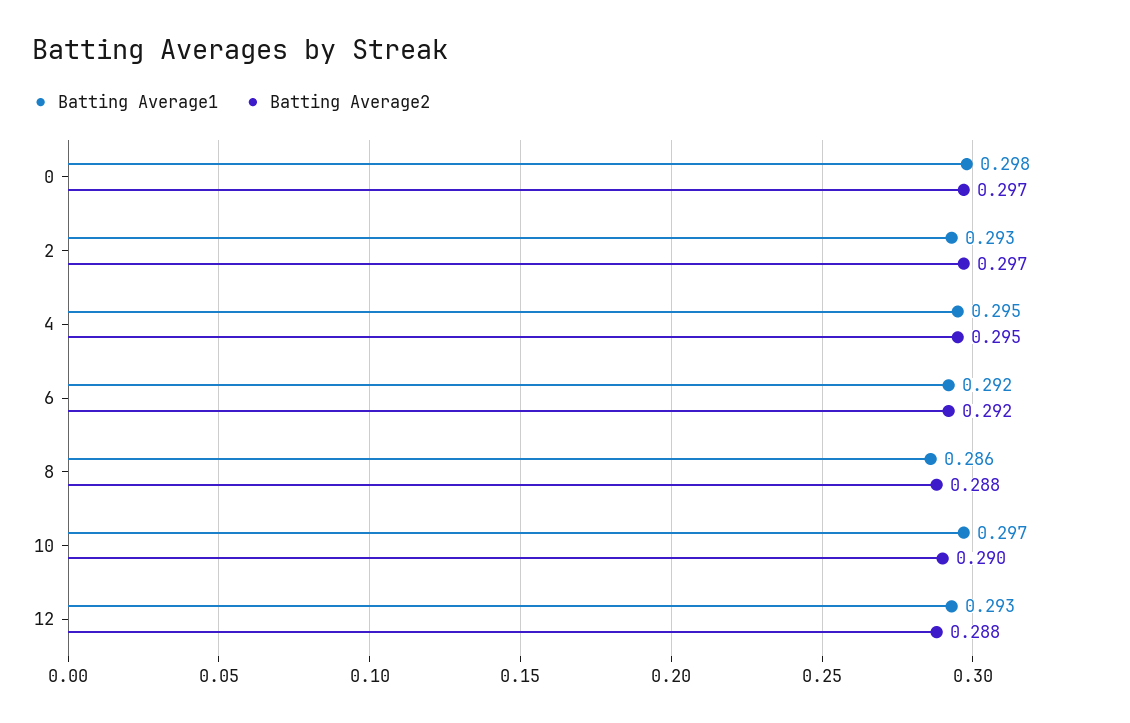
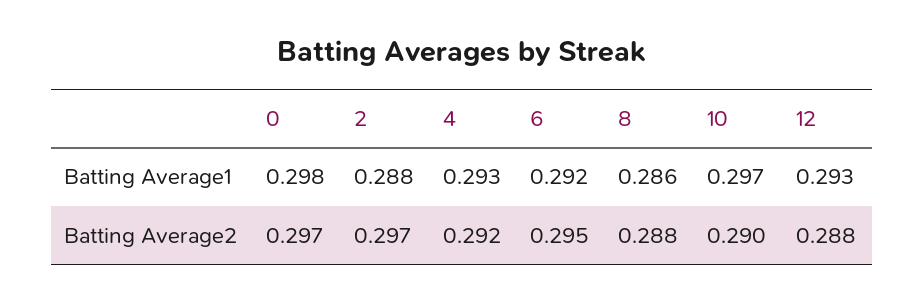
  {
    "Batting Average1": {
      "0": 0.298,
-     "2": 0.293,
+     "2": 0.288,
-     "4": 0.295,
+     "4": 0.293,
      "6": 0.292,
      "8": 0.286,
      "10": 0.297,
      "12": 0.293
    },
    "Batting Average2": {
      "0": 0.297,
      "2": 0.297,
-     "4": 0.295,
+     "4": 0.292,
-     "6": 0.292,
+     "6": 0.295,
      "8": 0.288,
      "10": 0.29,
      "12": 0.288
    }
  }

